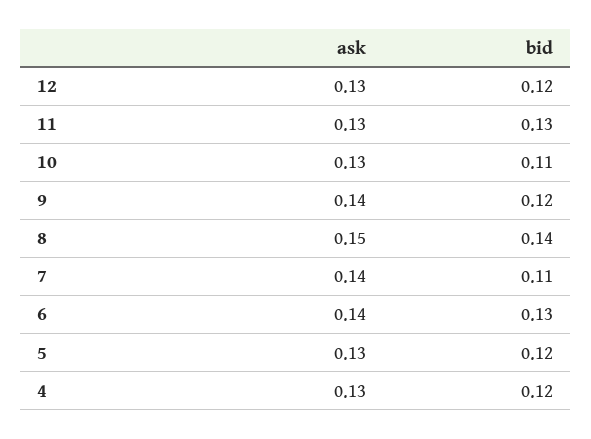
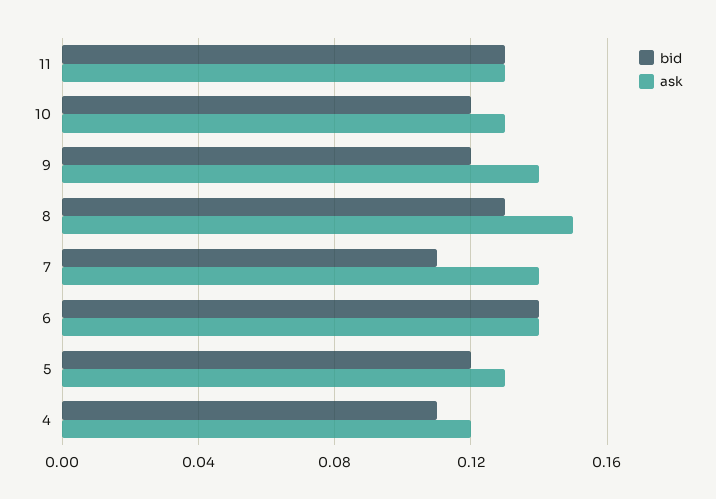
  {
    "ask": {
-     "12": 0.13,
      "11": 0.13,
      "10": 0.13,
      "9": 0.14,
      "8": 0.15,
      "7": 0.14,
      "6": 0.14,
      "5": 0.13,
-     "4": 0.13
+     "4": 0.12
    },
    "bid": {
-     "12": 0.12,
      "11": 0.13,
-     "10": 0.11,
+     "10": 0.12,
      "9": 0.12,
-     "8": 0.14,
+     "8": 0.13,
      "7": 0.11,
-     "6": 0.13,
+     "6": 0.14,
      "5": 0.12,
-     "4": 0.12
+     "4": 0.11
    }
  }

